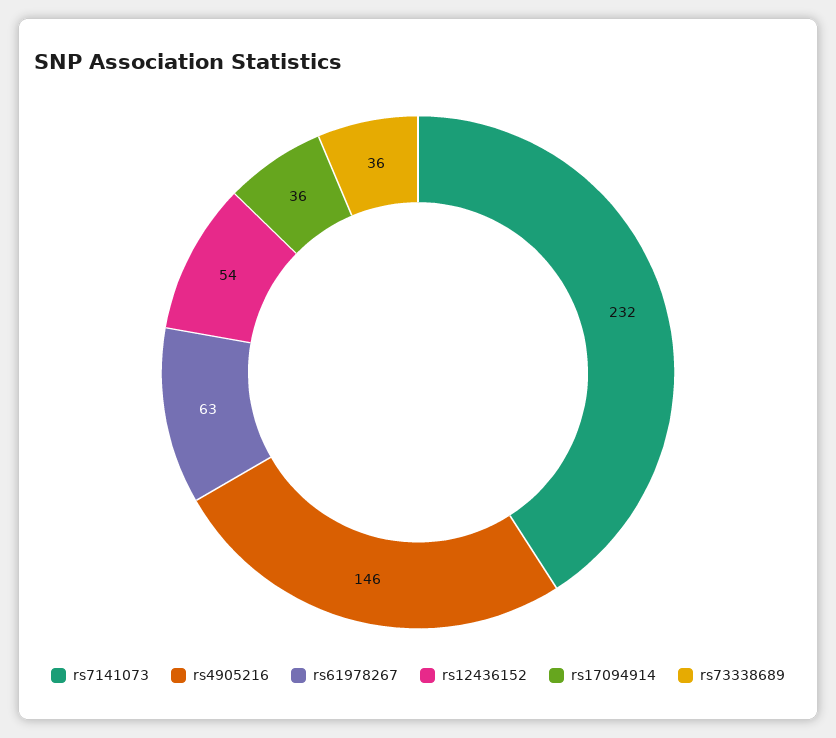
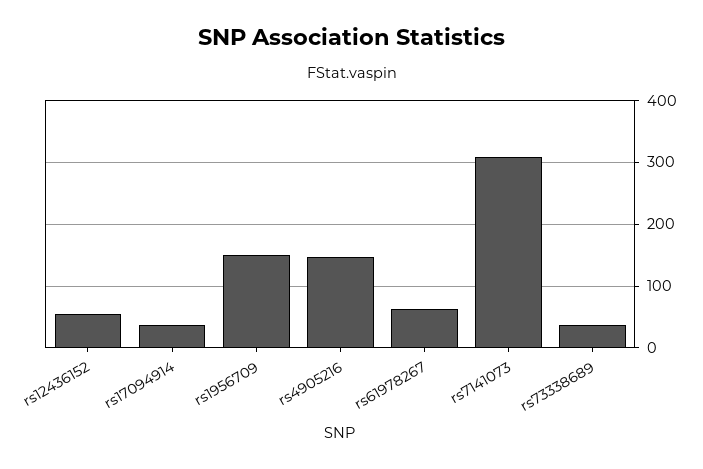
  {
-   "rs7141073": 232,
+   "rs7141073": 310,
    "rs4905216": 146,
    "rs61978267": 63,
    "rs12436152": 54,
    "rs17094914": 36,
-   "rs73338689": 36
+   "rs73338689": 36,
+   "rs1956709": 150
  }

